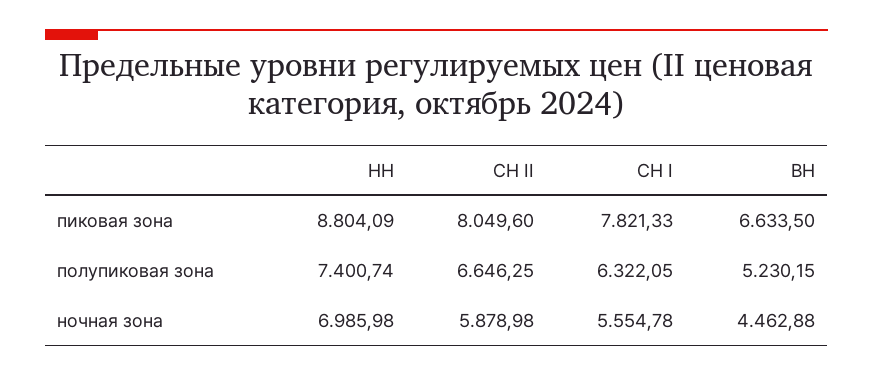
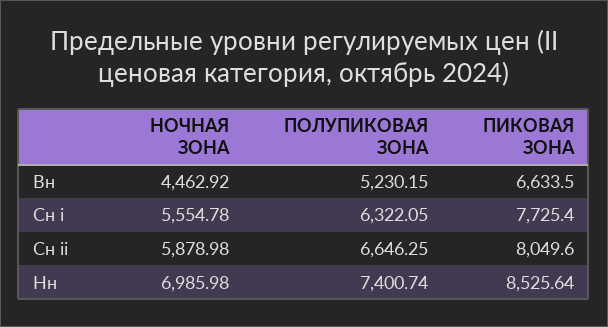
  {
    "НН": {
-     "пиковая зона": 8804.09,
+     "пиковая зона": 8525.64,
      "полупиковая зона": 7400.74,
      "ночная зона": 6985.98
    },
    "СН II": {
      "пиковая зона": 8049.6,
      "полупиковая зона": 6646.25,
      "ночная зона": 5878.98
    },
    "СН I": {
-     "пиковая зона": 7821.33,
+     "пиковая зона": 7725.4,
      "полупиковая зона": 6322.05,
      "ночная зона": 5554.78
    },
    "ВН": {
      "пиковая зона": 6633.5,
      "полупиковая зона": 5230.15,
-     "ночная зона": 4462.88
+     "ночная зона": 4462.92
    }
  }

